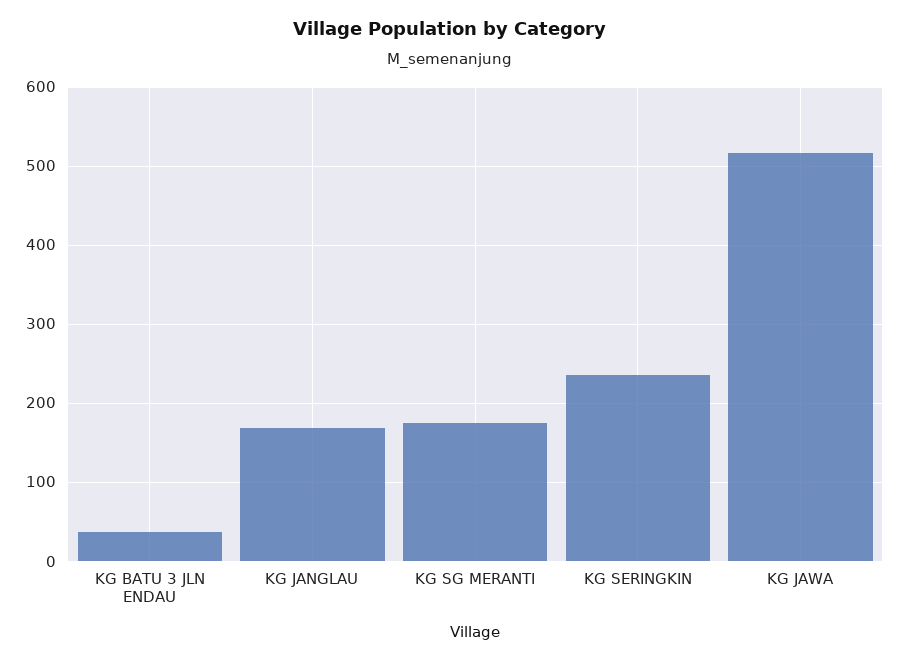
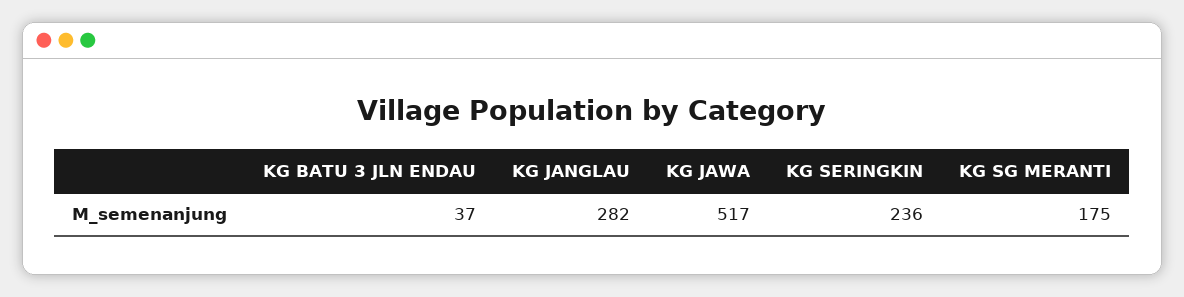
  {
    "KG BATU 3 JLN ENDAU": 37,
-   "KG JANGLAU": 170,
+   "KG JANGLAU": 282,
    "KG SG MERANTI": 175,
    "KG SERINGKIN": 236,
    "KG JAWA": 517
  }

